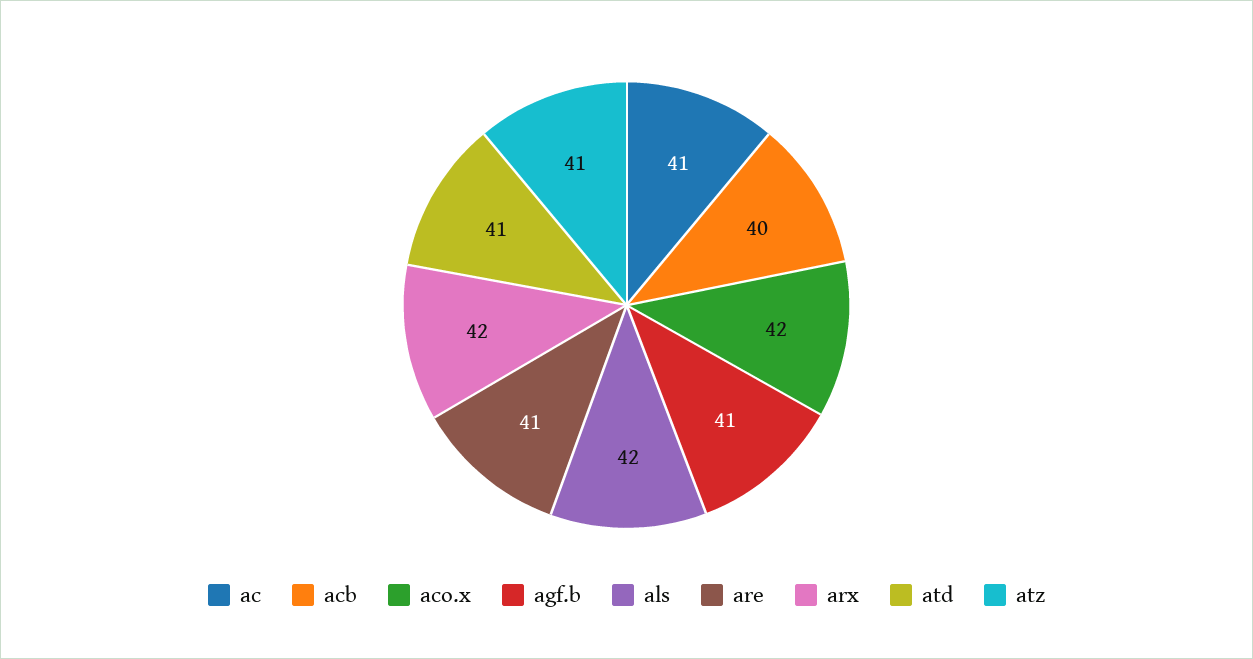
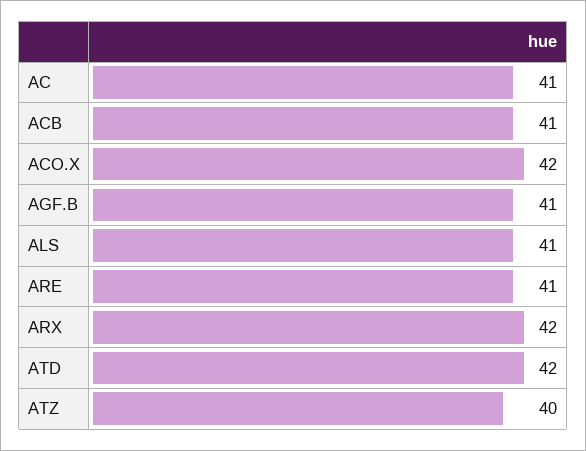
  {
    "ac": 41,
-   "acb": 40,
+   "acb": 41,
    "aco.x": 42,
    "agf.b": 41,
-   "als": 42,
+   "als": 41,
    "are": 41,
    "arx": 42,
-   "atd": 41,
+   "atd": 42,
-   "atz": 41
+   "atz": 40
  }

